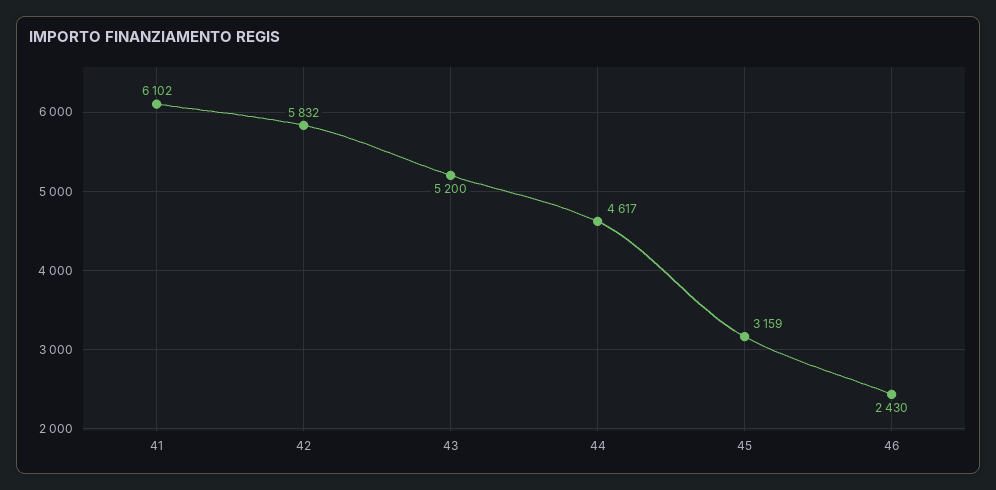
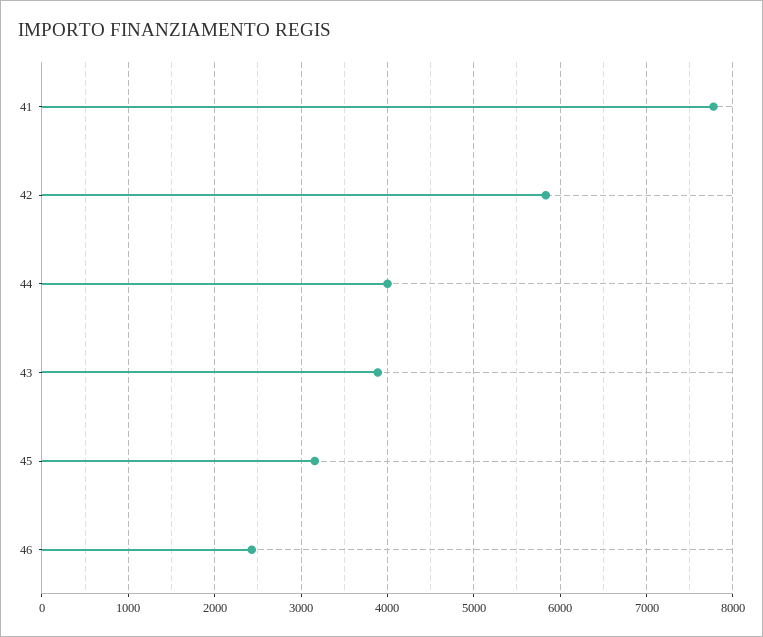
  {
-   "41": 6102,
+   "41": 7800,
    "42": 5832,
-   "43": 5200,
+   "43": 3900,
-   "44": 4617,
+   "44": 4000,
    "45": 3159,
    "46": 2430
  }

